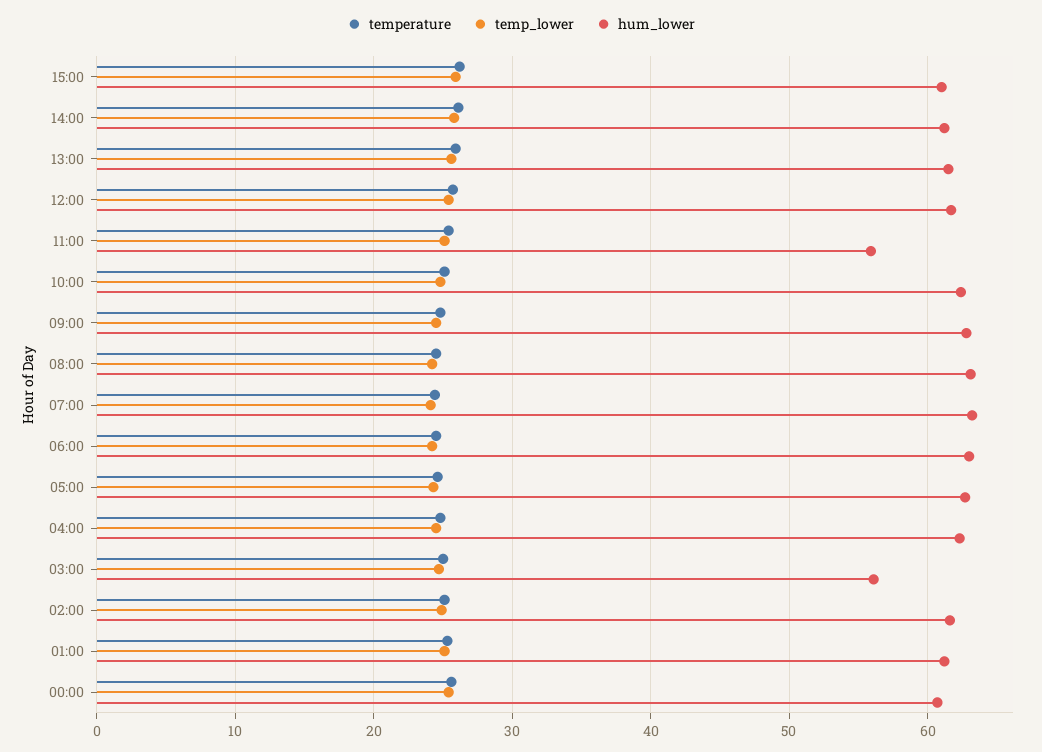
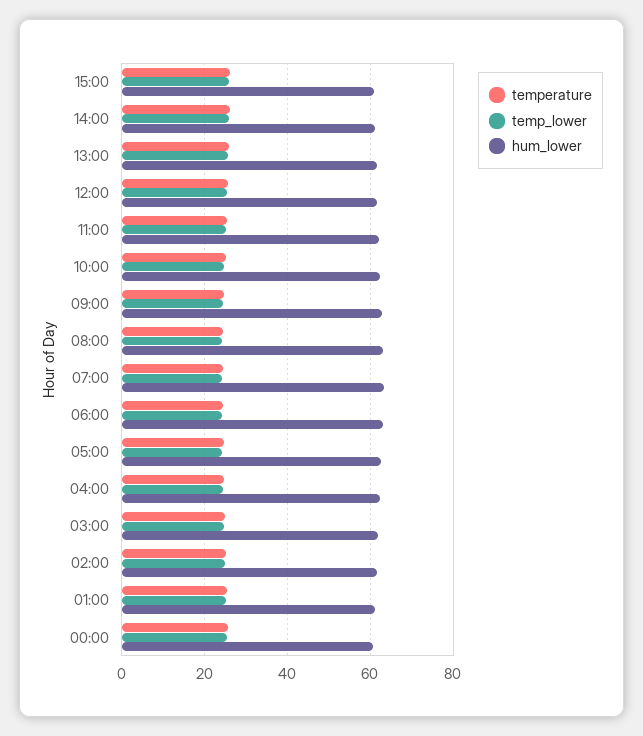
  {
    "temperature": {
      "15:00": 26,
      "14:00": 26,
      "13:00": 26,
      "12:00": 26,
      "11:00": 25,
      "10:00": 25,
      "09:00": 25,
      "08:00": 25,
      "07:00": 24,
      "06:00": 25,
      "05:00": 25,
      "04:00": 25,
      "03:00": 25,
      "02:00": 25,
      "01:00": 25,
      "00:00": 26
    },
    "temp_lower": {
      "15:00": 26,
      "14:00": 26,
      "13:00": 26,
      "12:00": 25,
      "11:00": 25,
      "10:00": 25,
      "09:00": 25,
      "08:00": 24,
      "07:00": 24,
      "06:00": 24,
      "05:00": 24,
      "04:00": 25,
      "03:00": 25,
      "02:00": 25,
      "01:00": 25,
      "00:00": 25
    },
    "hum_lower": {
      "15:00": 61,
      "14:00": 61,
      "13:00": 62,
      "12:00": 62,
-     "11:00": 56,
+     "11:00": 62,
      "10:00": 62,
      "09:00": 63,
      "08:00": 63,
      "07:00": 63,
      "06:00": 63,
      "05:00": 63,
      "04:00": 62,
-     "03:00": 56,
+     "03:00": 62,
      "02:00": 62,
      "01:00": 61,
      "00:00": 61
    }
  }

